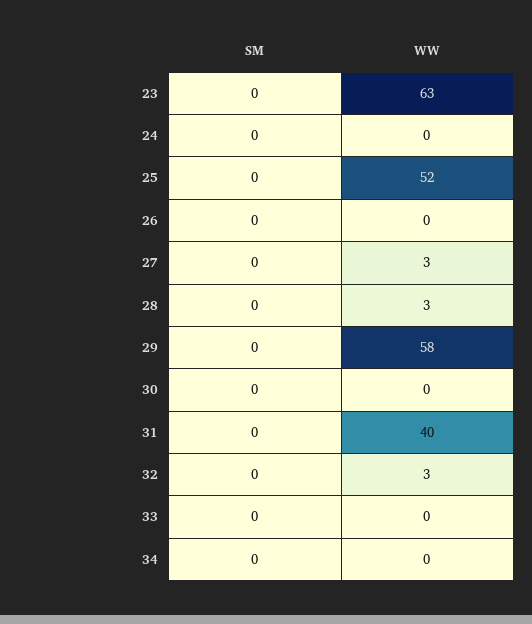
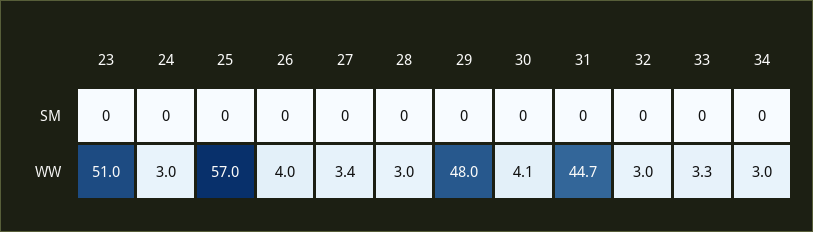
  {
    "SM": {
      "23": 0,
      "24": 0,
      "25": 0,
      "26": 0,
      "27": 0,
      "28": 0,
      "29": 0,
      "30": 0,
      "31": 0,
      "32": 0,
      "33": 0,
      "34": 0
    },
    "WW": {
-     "23": 63,
+     "23": 51,
-     "24": 0,
+     "24": 3,
-     "25": 52,
+     "25": 57,
-     "26": 0,
+     "26": 4,
      "27": 3.4,
      "28": 3,
-     "29": 58,
+     "29": 48,
-     "30": 0,
+     "30": 4.1,
-     "31": 40,
+     "31": 44.7,
      "32": 3,
-     "33": 0,
+     "33": 3.3,
-     "34": 0
+     "34": 3
    }
  }

